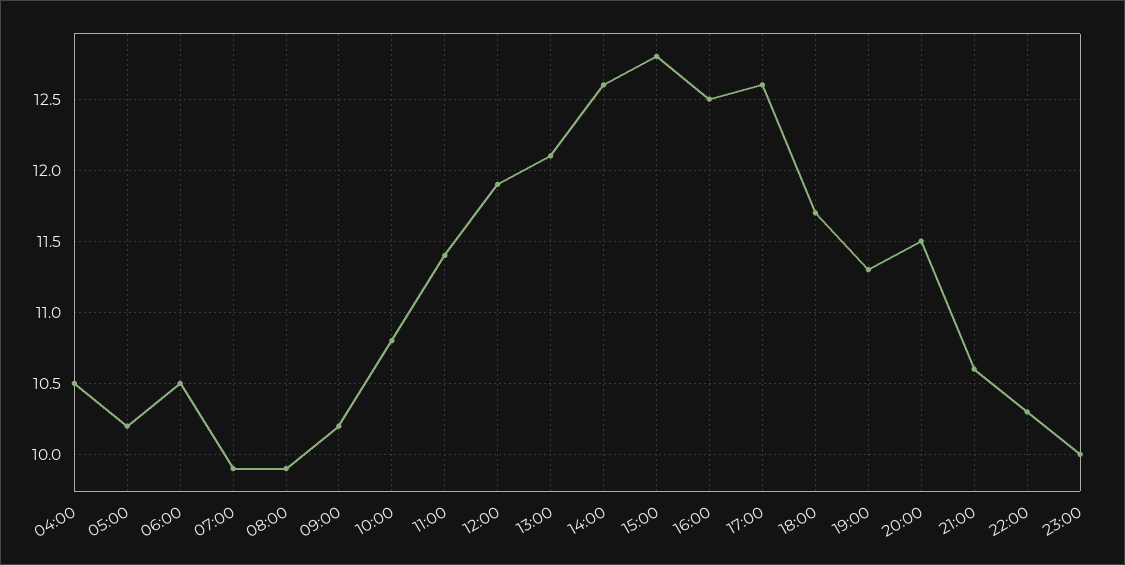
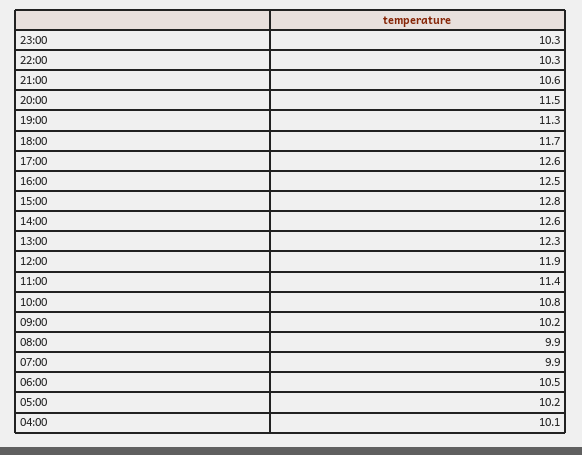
  {
-   "04:00": 10.5,
+   "04:00": 10.1,
    "05:00": 10.2,
    "06:00": 10.5,
    "07:00": 9.9,
    "08:00": 9.9,
    "09:00": 10.2,
    "10:00": 10.8,
    "11:00": 11.4,
    "12:00": 11.9,
-   "13:00": 12.1,
+   "13:00": 12.3,
    "14:00": 12.6,
    "15:00": 12.8,
    "16:00": 12.5,
    "17:00": 12.6,
    "18:00": 11.7,
    "19:00": 11.3,
    "20:00": 11.5,
    "21:00": 10.6,
    "22:00": 10.3,
-   "23:00": 10
+   "23:00": 10.3
  }

